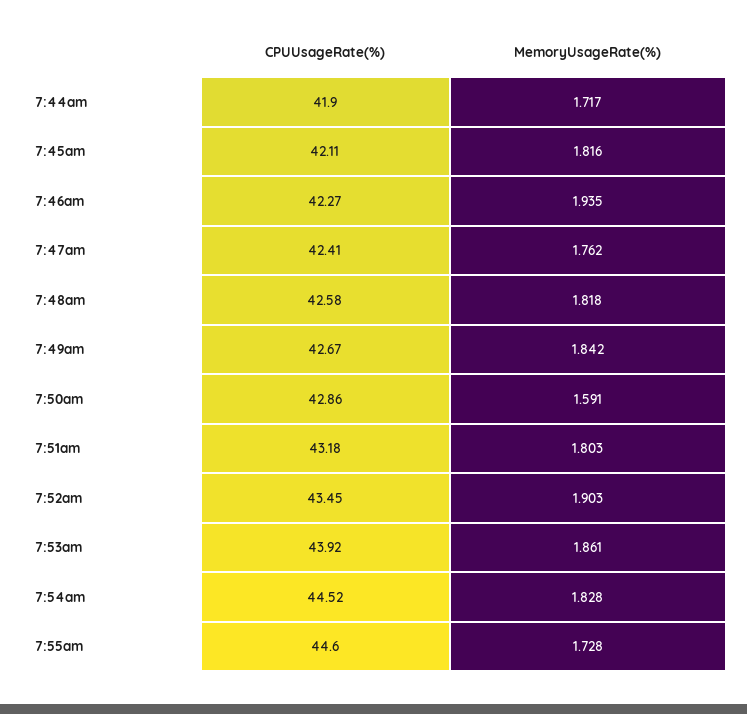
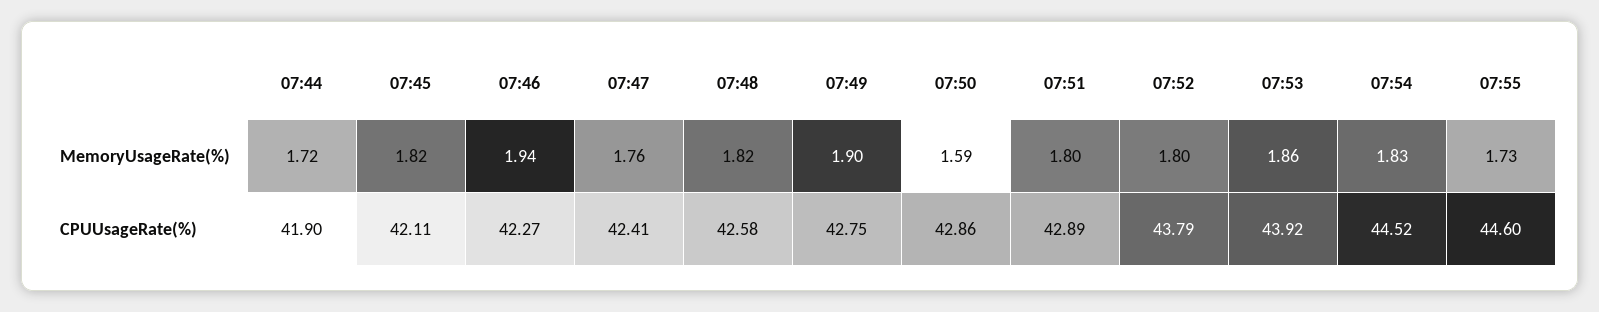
  {
    "CPUUsageRate(%)": {
      "7:44am": 41.9,
      "7:45am": 42.11,
      "7:46am": 42.27,
      "7:47am": 42.41,
      "7:48am": 42.58,
-     "7:49am": 42.67,
+     "7:49am": 42.75,
      "7:50am": 42.86,
-     "7:51am": 43.18,
+     "7:51am": 42.89,
-     "7:52am": 43.45,
+     "7:52am": 43.79,
      "7:53am": 43.92,
      "7:54am": 44.52,
      "7:55am": 44.6
    },
    "MemoryUsageRate(%)": {
      "7:44am": 1.717,
      "7:45am": 1.816,
      "7:46am": 1.935,
      "7:47am": 1.762,
      "7:48am": 1.818,
-     "7:49am": 1.842,
+     "7:49am": 1.9,
      "7:50am": 1.591,
      "7:51am": 1.803,
-     "7:52am": 1.903,
+     "7:52am": 1.8,
      "7:53am": 1.861,
      "7:54am": 1.828,
      "7:55am": 1.728
    }
  }

